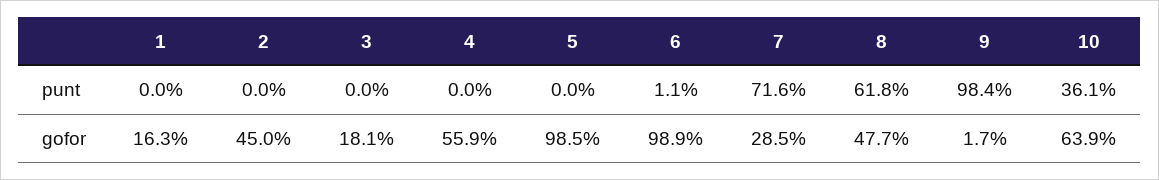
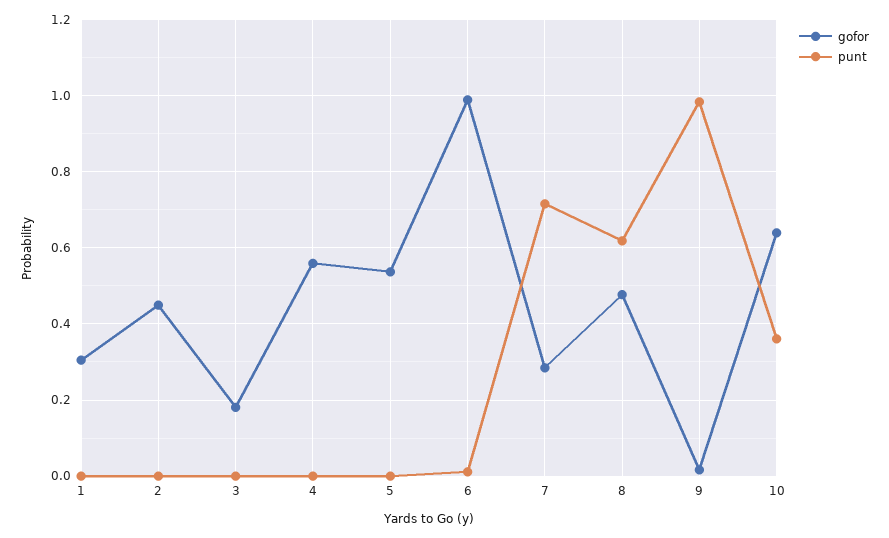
  {
    "punt": {
      "1": 0,
      "2": 0,
      "3": 0,
      "4": 0,
      "5": 0,
      "6": 0.011,
      "7": 0.716,
      "8": 0.618,
      "9": 0.984,
      "10": 0.361
    },
    "gofor": {
-     "1": 0.163,
+     "1": 0.3,
      "2": 0.45,
      "3": 0.181,
      "4": 0.559,
-     "5": 0.985,
+     "5": 0.54,
      "6": 0.989,
      "7": 0.285,
      "8": 0.477,
      "9": 0.017,
      "10": 0.639
    }
  }

